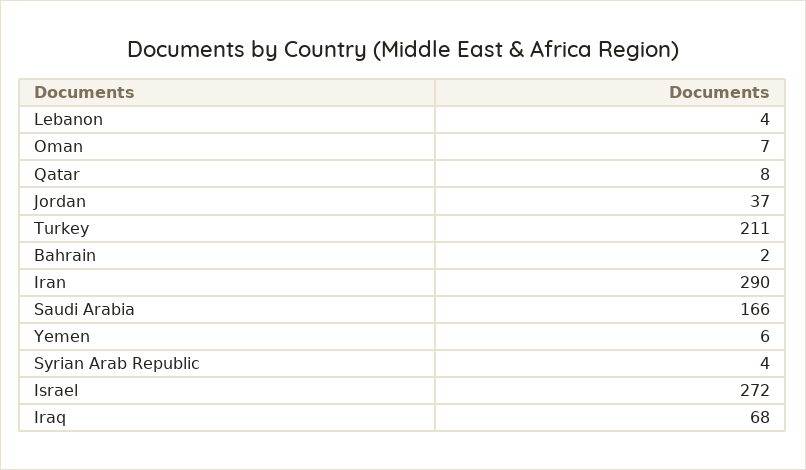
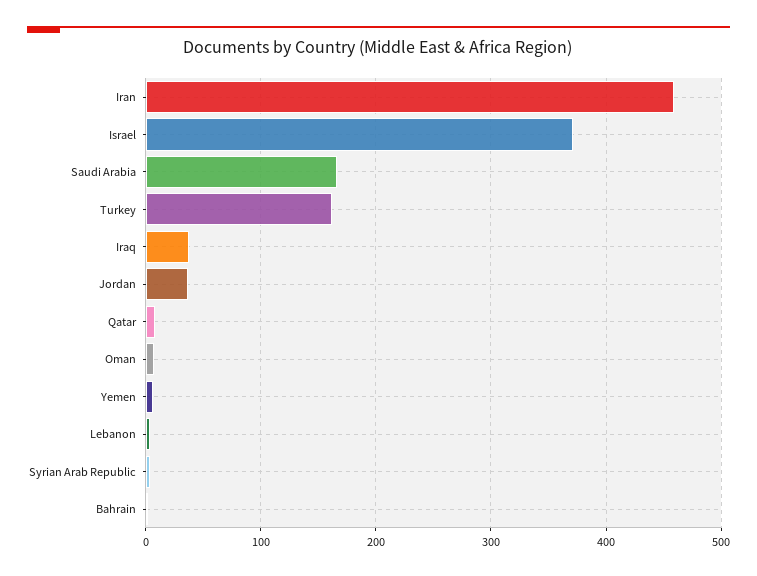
  {
    "Lebanon": 4,
    "Oman": 7,
    "Qatar": 8,
    "Jordan": 37,
-   "Turkey": 211,
+   "Turkey": 160,
    "Bahrain": 2,
-   "Iran": 290,
+   "Iran": 460,
    "Saudi Arabia": 166,
    "Yemen": 6,
    "Syrian Arab Republic": 4,
-   "Israel": 272,
+   "Israel": 370,
-   "Iraq": 68
+   "Iraq": 40
  }

